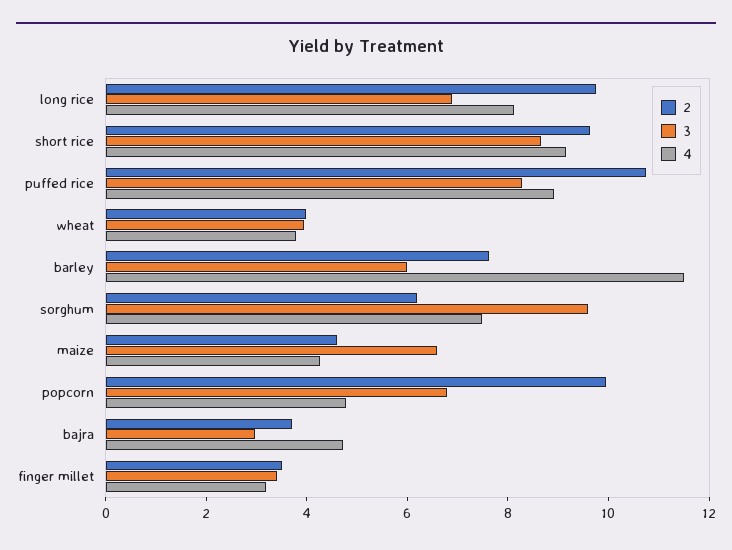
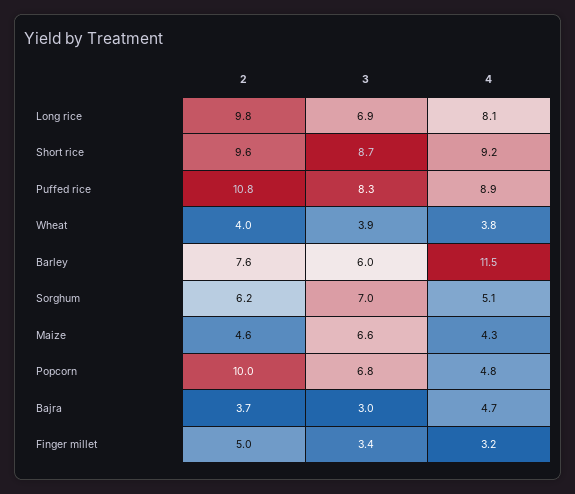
  {
    "2": {
      "long rice": 9.8,
      "short rice": 9.6,
      "puffed rice": 10.8,
      "wheat": 4,
      "barley": 7.6,
      "sorghum": 6.2,
      "maize": 4.6,
      "popcorn": 10,
      "bajra": 3.7,
-     "finger millet": 3.5
+     "finger millet": 5
    },
    "3": {
      "long rice": 6.9,
      "short rice": 8.7,
      "puffed rice": 8.3,
      "wheat": 3.9,
      "barley": 6,
-     "sorghum": 9.5,
+     "sorghum": 7,
      "maize": 6.6,
      "popcorn": 6.8,
      "bajra": 3,
      "finger millet": 3.4
    },
    "4": {
      "long rice": 8.1,
      "short rice": 9.2,
      "puffed rice": 8.9,
      "wheat": 3.8,
      "barley": 11.5,
-     "sorghum": 7.5,
+     "sorghum": 5.1,
      "maize": 4.3,
      "popcorn": 4.8,
      "bajra": 4.7,
      "finger millet": 3.2
    }
  }

